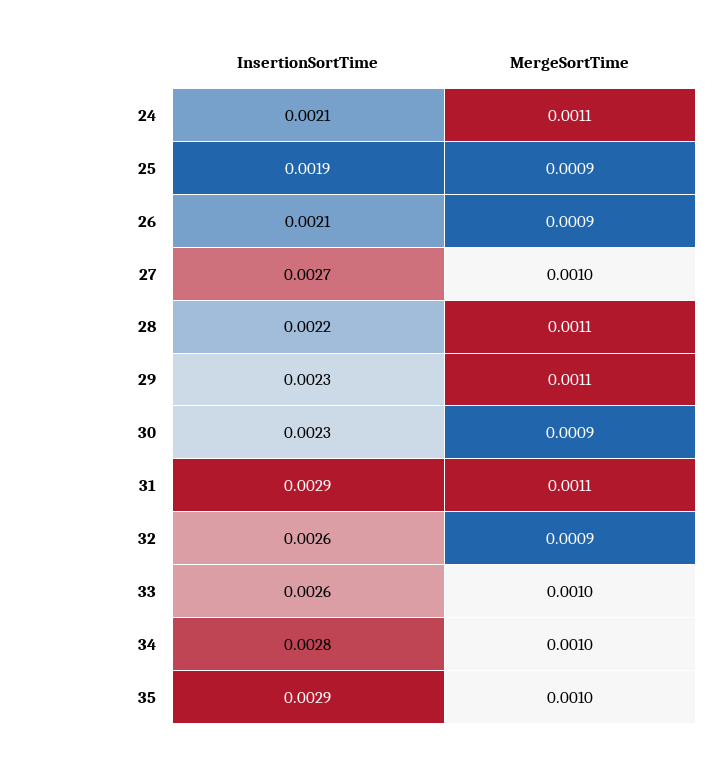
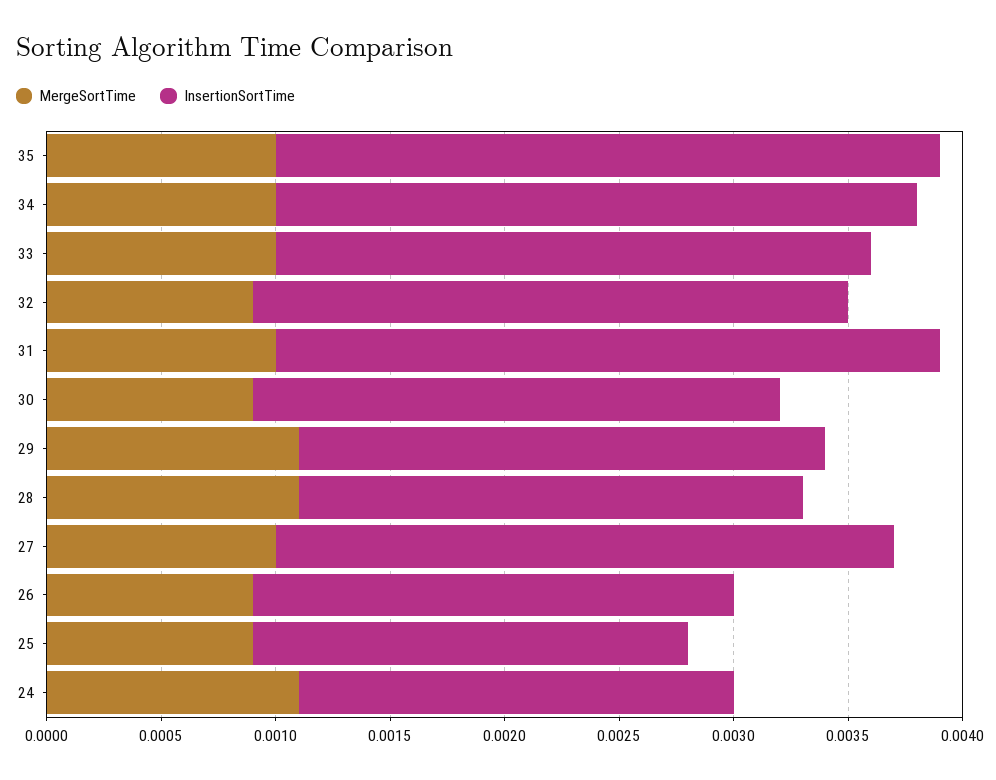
  {
    "InsertionSortTime": {
-     "24": 0.0021,
+     "24": 0.0019,
      "25": 0.0019,
      "26": 0.0021,
      "27": 0.0027,
      "28": 0.0022,
      "29": 0.0023,
      "30": 0.0023,
      "31": 0.0029,
      "32": 0.0026,
      "33": 0.0026,
      "34": 0.0028,
      "35": 0.0029
    },
    "MergeSortTime": {
      "24": 0.0011,
      "25": 0.0009,
      "26": 0.0009,
      "27": 0.001,
      "28": 0.0011,
      "29": 0.0011,
      "30": 0.0009,
-     "31": 0.0011,
+     "31": 0.001,
      "32": 0.0009,
      "33": 0.001,
      "34": 0.001,
      "35": 0.001
    }
  }

